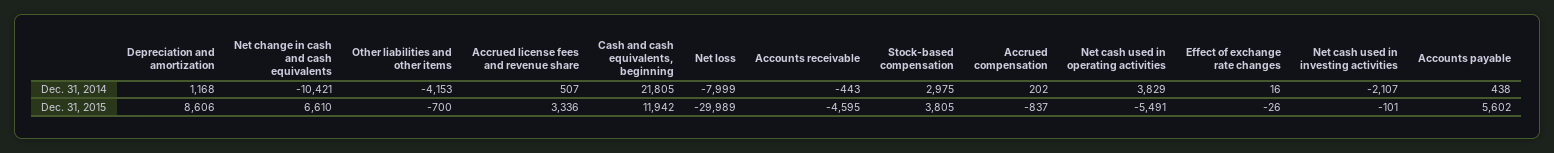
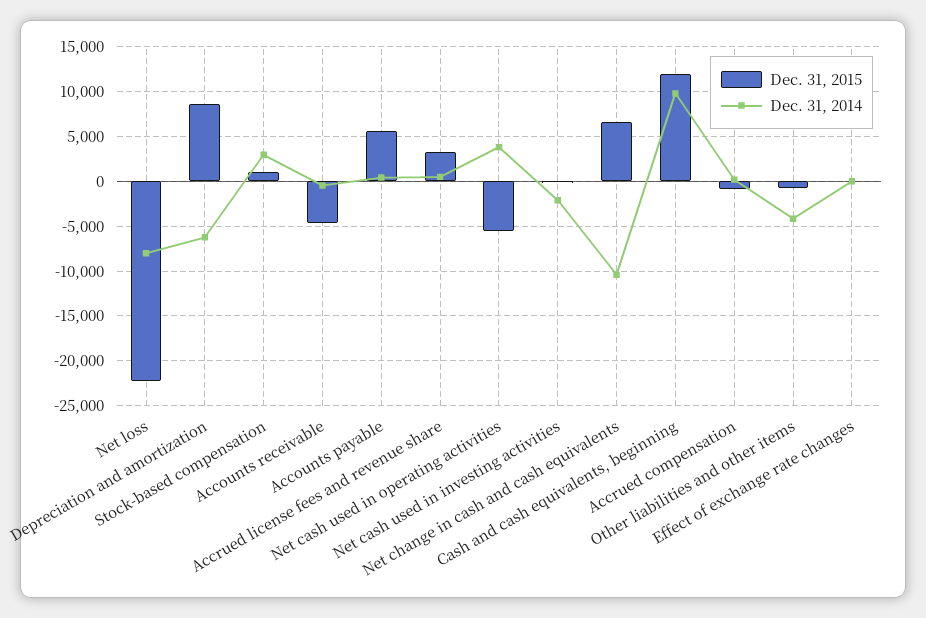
  {
    "Dec. 31, 2014": {
-     "Depreciation and amortization": 1168,
+     "Depreciation and amortization": -6000,
      "Net change in cash and cash equivalents": -10421,
      "Other liabilities and other items": -4153,
      "Accrued license fees and revenue share": 507,
-     "Cash and cash equivalents, beginning": 21805,
+     "Cash and cash equivalents, beginning": 10000,
      "Net loss": -7999,
      "Accounts receivable": -443,
      "Stock-based compensation": 2975,
      "Accrued compensation": 202,
      "Net cash used in operating activities": 3829,
      "Effect of exchange rate changes": 16,
      "Net cash used in investing activities": -2107,
      "Accounts payable": 438
    },
    "Dec. 31, 2015": {
      "Depreciation and amortization": 8606,
      "Net change in cash and cash equivalents": 6610,
      "Other liabilities and other items": -700,
      "Accrued license fees and revenue share": 3336,
      "Cash and cash equivalents, beginning": 11942,
-     "Net loss": -29989,
+     "Net loss": -22000,
      "Accounts receivable": -4595,
-     "Stock-based compensation": 3805,
+     "Stock-based compensation": 1000,
      "Accrued compensation": -837,
      "Net cash used in operating activities": -5491,
      "Effect of exchange rate changes": -26,
      "Net cash used in investing activities": -101,
      "Accounts payable": 5602
    }
  }

